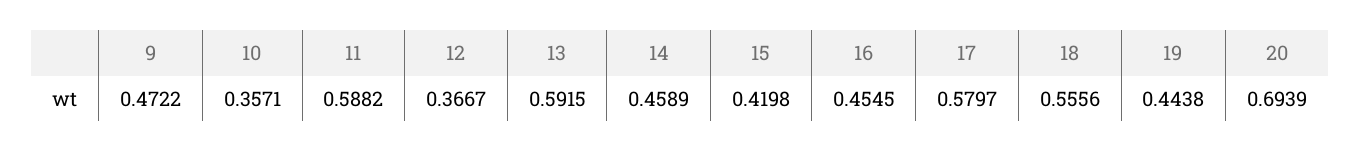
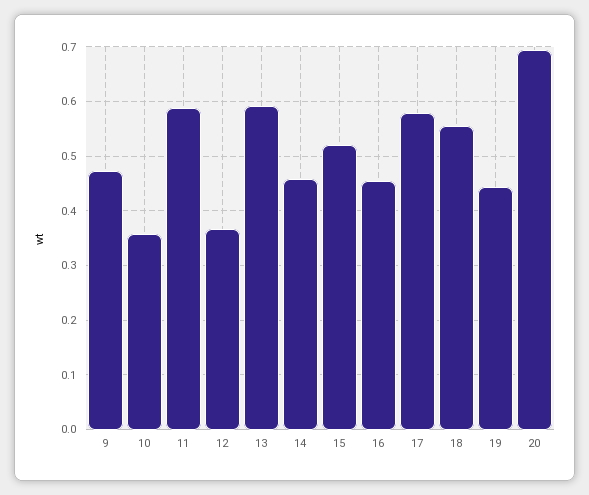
  {
    "9": 0.4722,
    "10": 0.3571,
    "11": 0.5882,
    "12": 0.3667,
    "13": 0.5915,
    "14": 0.4589,
-   "15": 0.4198,
+   "15": 0.52,
    "16": 0.4545,
    "17": 0.5797,
    "18": 0.5556,
    "19": 0.4438,
    "20": 0.6939
  }

